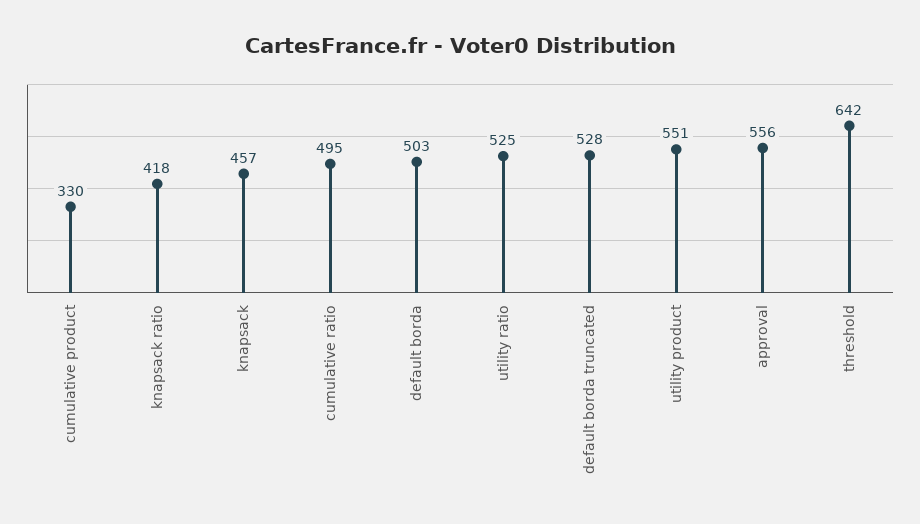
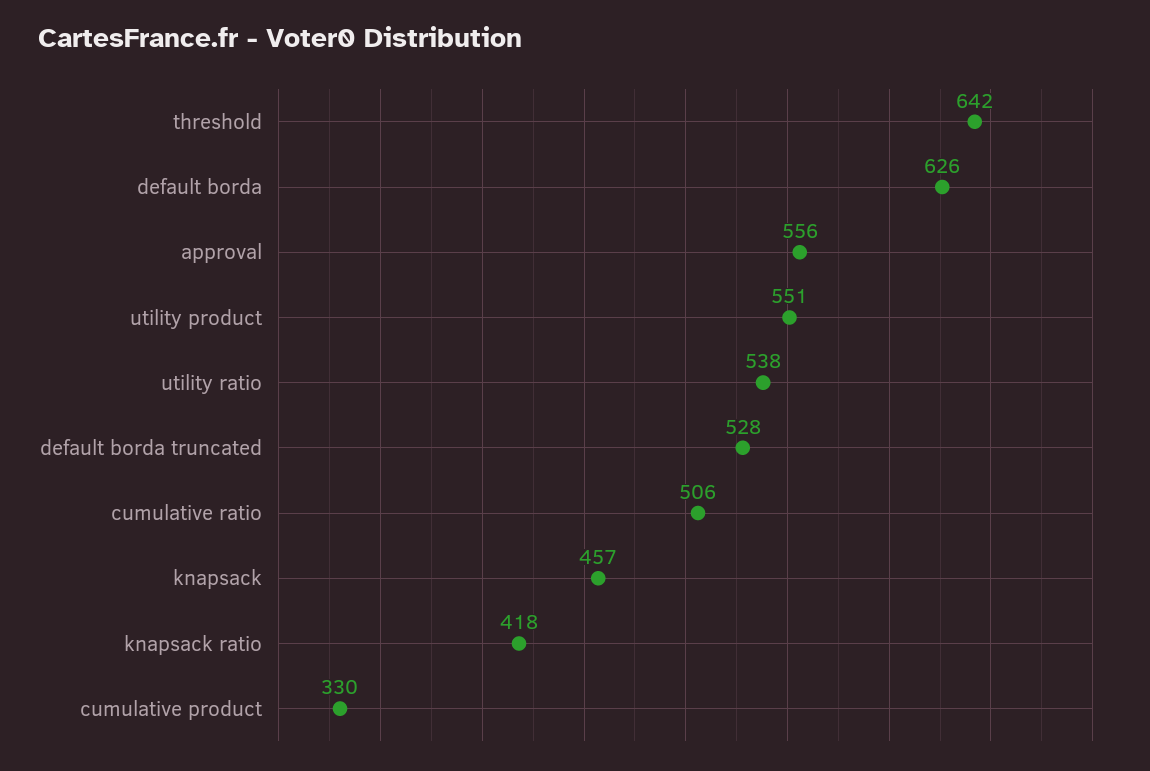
  {
    "cumulative product": 330,
    "knapsack ratio": 418,
    "knapsack": 457,
-   "cumulative ratio": 495,
+   "cumulative ratio": 506,
-   "default borda": 503,
+   "default borda": 626,
-   "utility ratio": 525,
+   "utility ratio": 538,
    "default borda truncated": 528,
    "utility product": 551,
    "approval": 556,
    "threshold": 642
  }

